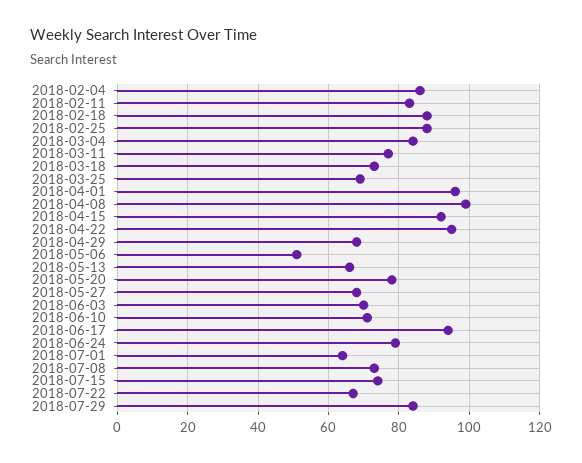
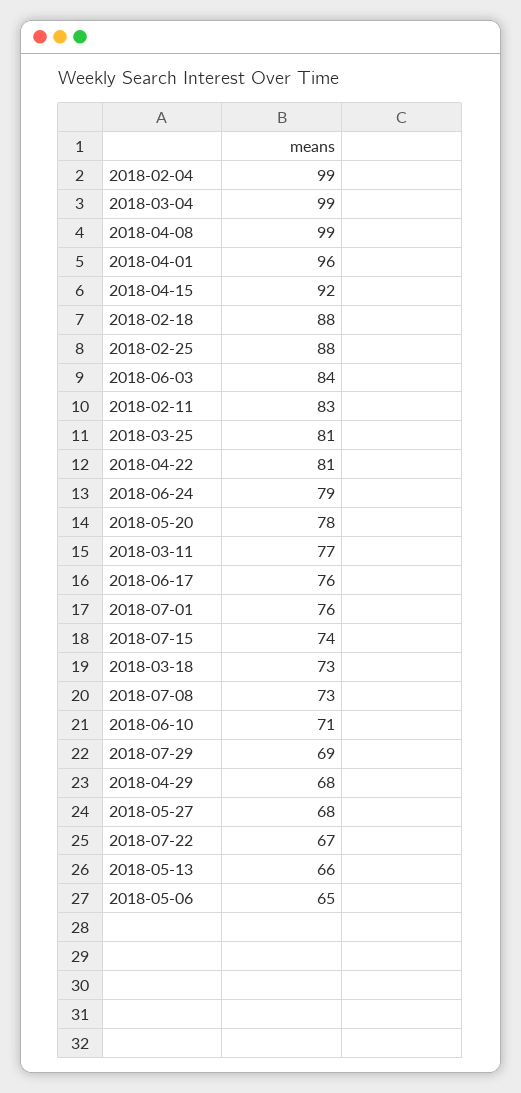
  {
-   "2018-02-04": 85,
+   "2018-02-04": 99,
    "2018-02-11": 83,
    "2018-02-18": 88,
    "2018-02-25": 88,
-   "2018-03-04": 85,
+   "2018-03-04": 99,
    "2018-03-11": 77,
    "2018-03-18": 73,
-   "2018-03-25": 70,
+   "2018-03-25": 81,
    "2018-04-01": 96,
    "2018-04-08": 99,
    "2018-04-15": 92,
-   "2018-04-22": 95,
+   "2018-04-22": 81,
    "2018-04-29": 68,
-   "2018-05-06": 50,
+   "2018-05-06": 65,
    "2018-05-13": 66,
    "2018-05-20": 78,
    "2018-05-27": 68,
-   "2018-06-03": 70,
+   "2018-06-03": 84,
    "2018-06-10": 71,
-   "2018-06-17": 95,
+   "2018-06-17": 76,
    "2018-06-24": 79,
-   "2018-07-01": 65,
+   "2018-07-01": 76,
    "2018-07-08": 73,
    "2018-07-15": 74,
    "2018-07-22": 67,
-   "2018-07-29": 85
+   "2018-07-29": 69
  }

